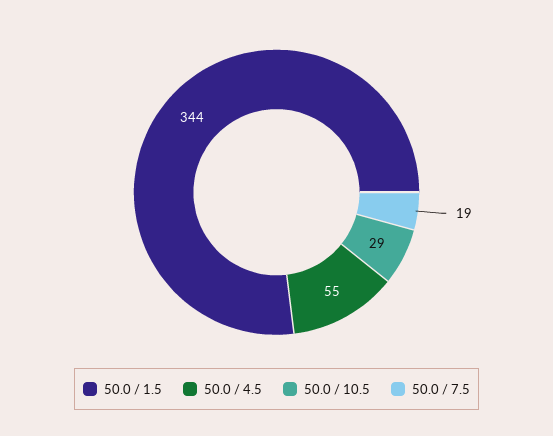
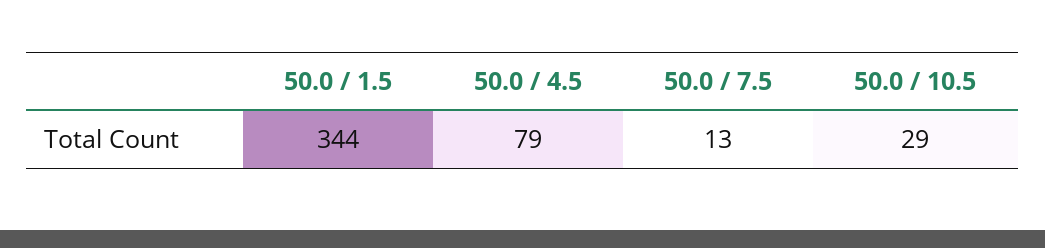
  {
    "50.0 / 1.5": 344,
-   "50.0 / 4.5": 55,
+   "50.0 / 4.5": 79,
    "50.0 / 10.5": 29,
-   "50.0 / 7.5": 19
+   "50.0 / 7.5": 13
  }

